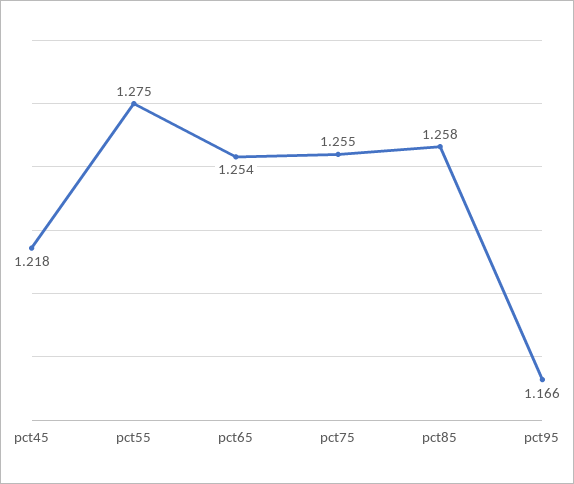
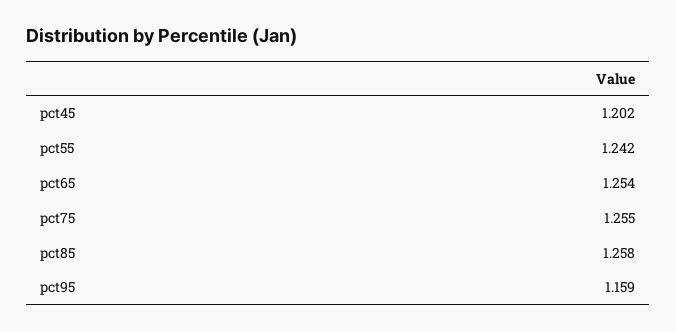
  {
-   "pct45": 1.218,
+   "pct45": 1.202,
-   "pct55": 1.275,
+   "pct55": 1.242,
    "pct65": 1.254,
    "pct75": 1.255,
    "pct85": 1.258,
-   "pct95": 1.166
+   "pct95": 1.159
  }

